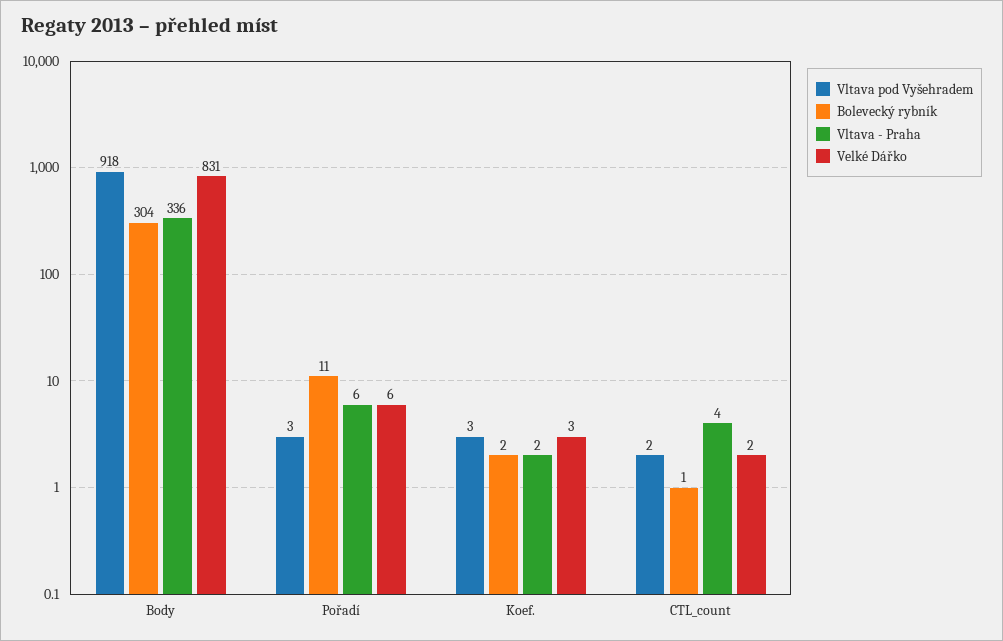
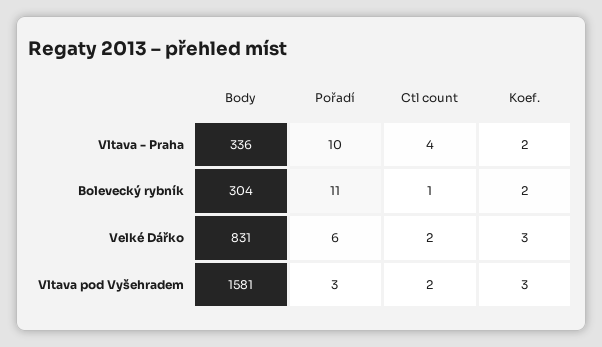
  {
    "Vltava pod Vyšehradem": {
-     "Body": 918,
+     "Body": 1581,
      "Pořadí": 3,
      "Koef.": 3,
      "CTL_count": 2
    },
    "Bolevecký rybník": {
      "Body": 304,
      "Pořadí": 11,
      "Koef.": 2,
      "CTL_count": 1
    },
    "Vltava - Praha": {
      "Body": 336,
-     "Pořadí": 6,
+     "Pořadí": 10,
      "Koef.": 2,
      "CTL_count": 4
    },
    "Velké Dářko": {
      "Body": 831,
      "Pořadí": 6,
      "Koef.": 3,
      "CTL_count": 2
    }
  }

